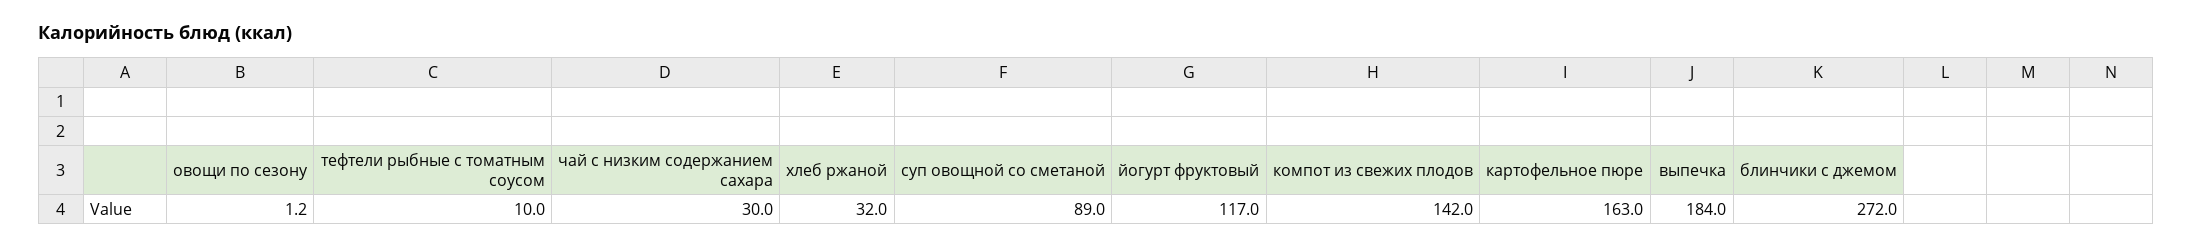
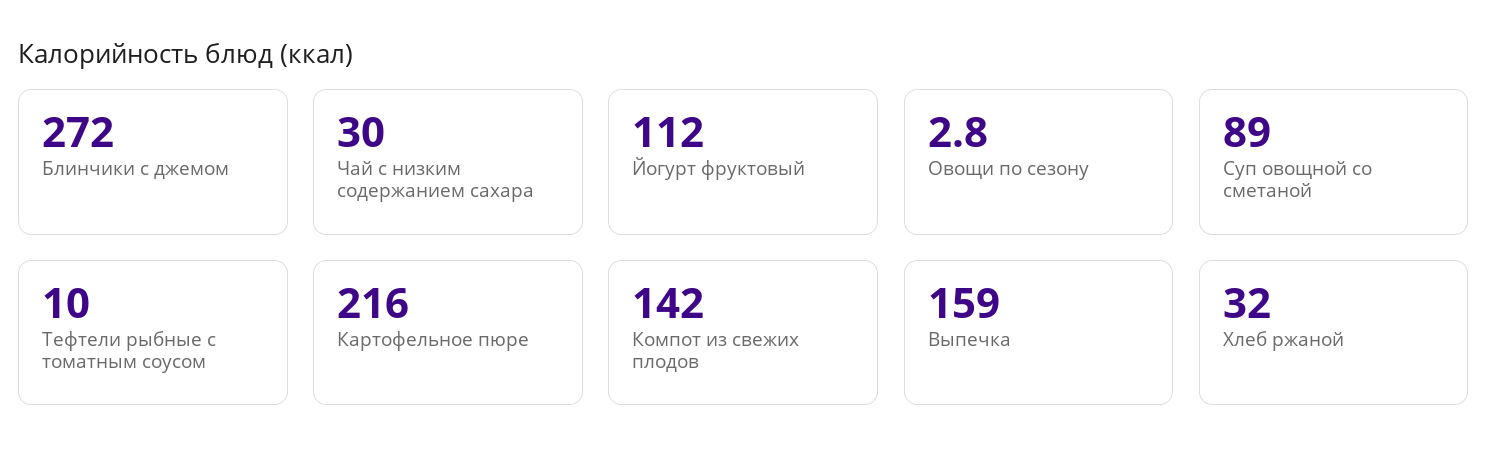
  {
-   "овощи по сезону": 1.2,
+   "овощи по сезону": 2.8,
    "тефтели рыбные с томатным соусом": 10,
    "чай с низким содержанием сахара": 30,
    "хлеб ржаной": 32,
    "суп овощной со сметаной": 89,
-   "йогурт фруктовый": 117,
+   "йогурт фруктовый": 112,
    "компот из свежих плодов": 142,
-   "картофельное пюре": 163,
+   "картофельное пюре": 216,
-   "выпечка": 184,
+   "выпечка": 159,
    "блинчики с джемом": 272
  }

